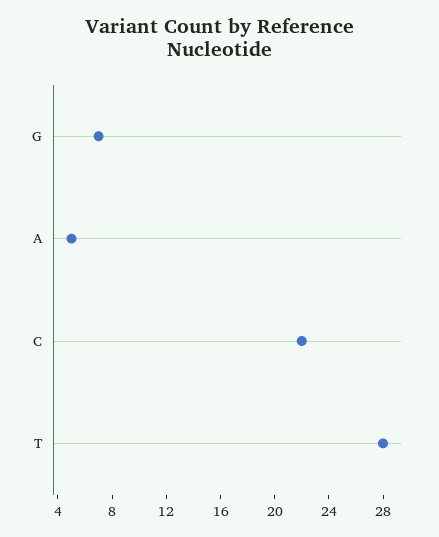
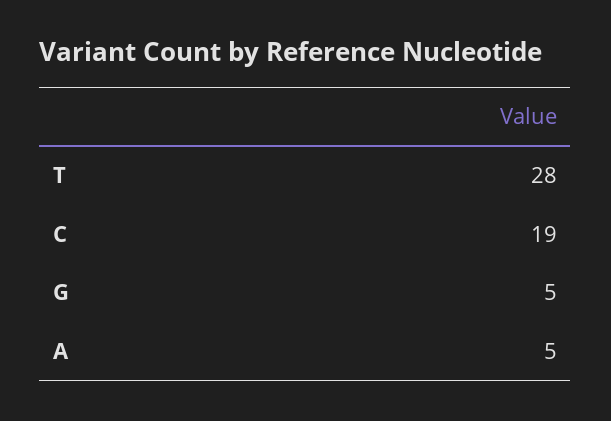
  {
-   "G": 7,
+   "G": 5,
    "A": 5,
-   "C": 22,
+   "C": 19,
    "T": 28
  }

